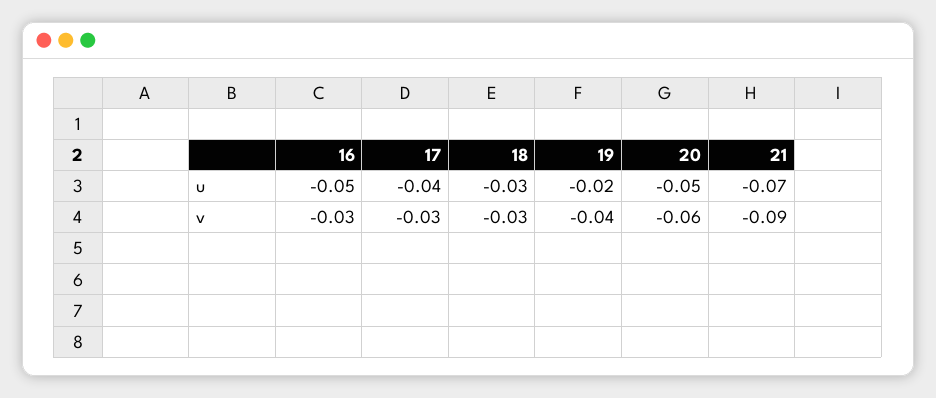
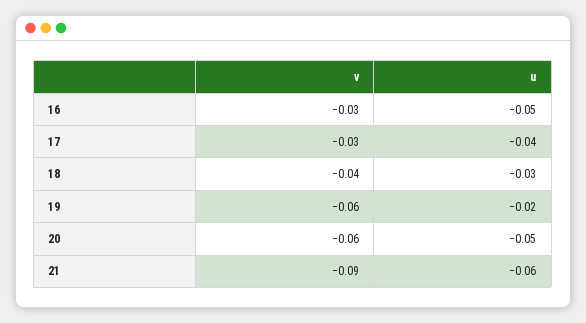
  {
    "16": {
      "u": -0.05,
      "v": -0.03
    },
    "17": {
      "u": -0.04,
      "v": -0.03
    },
    "18": {
      "u": -0.03,
-     "v": -0.03
+     "v": -0.04
    },
    "19": {
      "u": -0.02,
-     "v": -0.04
+     "v": -0.06
    },
    "20": {
      "u": -0.05,
      "v": -0.06
    },
    "21": {
-     "u": -0.07,
+     "u": -0.06,
      "v": -0.09
    }
  }

